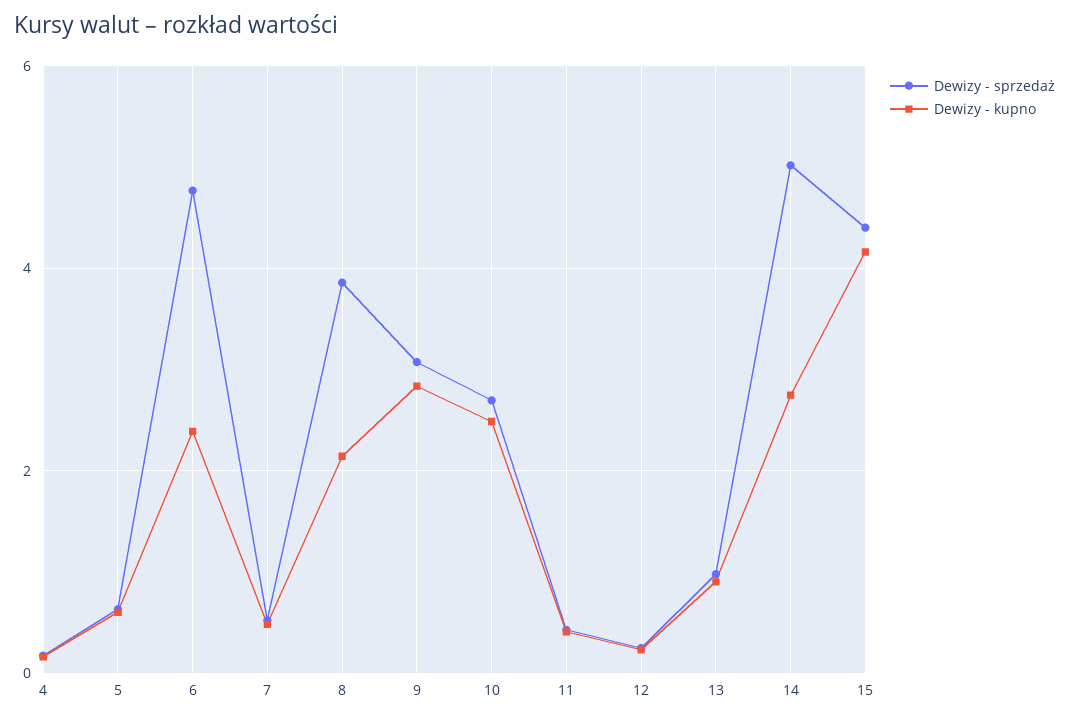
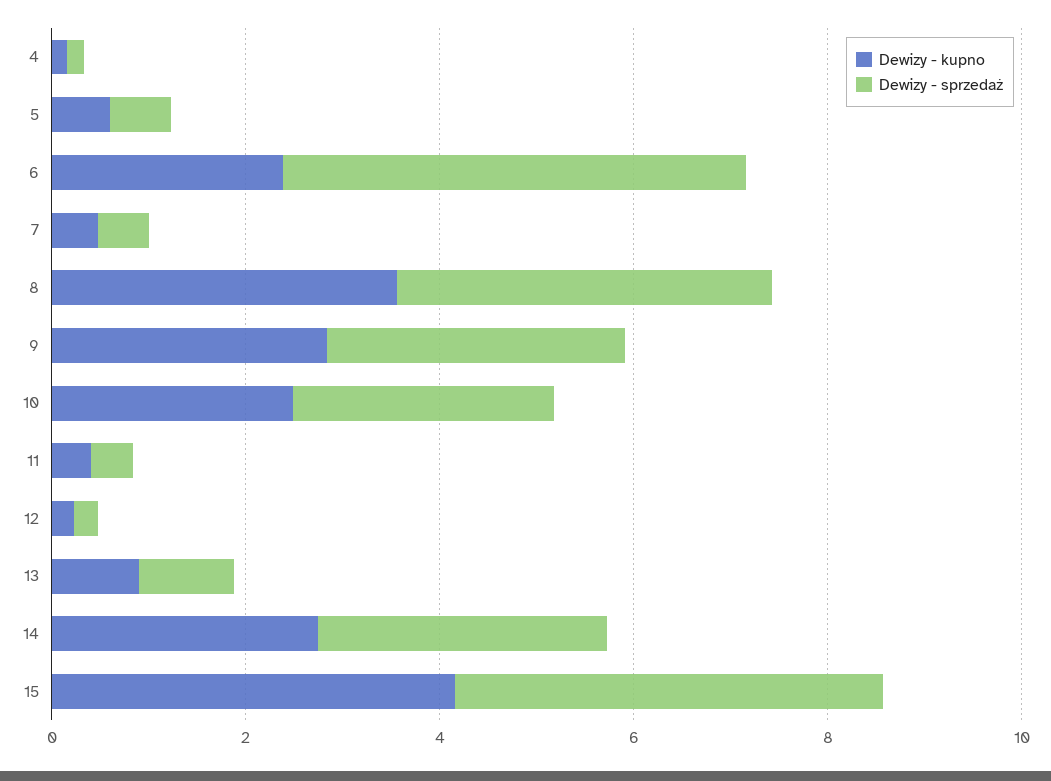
  {
    "Dewizy - sprzedaż": {
      "4": 0.2,
      "5": 0.6,
      "6": 4.8,
      "7": 0.6,
      "8": 3.8,
      "9": 3,
      "10": 2.6,
      "11": 0.4,
      "12": 0.2,
      "13": 1,
-     "14": 5,
+     "14": 3,
      "15": 4.4
    },
    "Dewizy - kupno": {
      "4": 0.2,
      "5": 0.6,
      "6": 2.4,
      "7": 0.4,
-     "8": 2.2,
+     "8": 3.5,
      "9": 2.8,
      "10": 2.4,
      "11": 0.4,
      "12": 0.2,
      "13": 1,
      "14": 2.8,
      "15": 4.2
    }
  }

